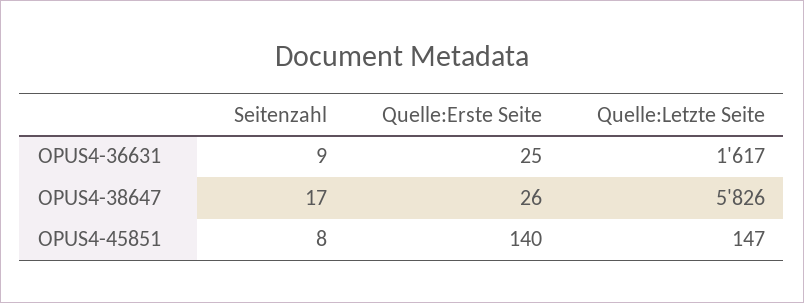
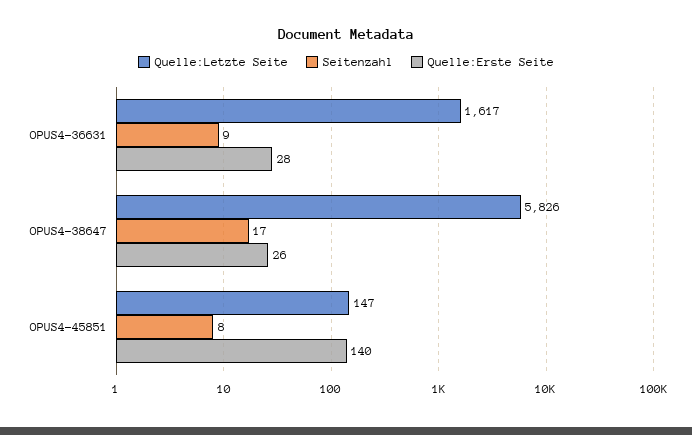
  {
    "Seitenzahl": {
      "OPUS4-36631": 9,
      "OPUS4-38647": 17,
      "OPUS4-45851": 8
    },
    "Quelle:Erste Seite": {
-     "OPUS4-36631": 25,
+     "OPUS4-36631": 28,
      "OPUS4-38647": 26,
      "OPUS4-45851": 140
    },
    "Quelle:Letzte Seite": {
      "OPUS4-36631": 1617,
      "OPUS4-38647": 5826,
      "OPUS4-45851": 147
    }
  }

